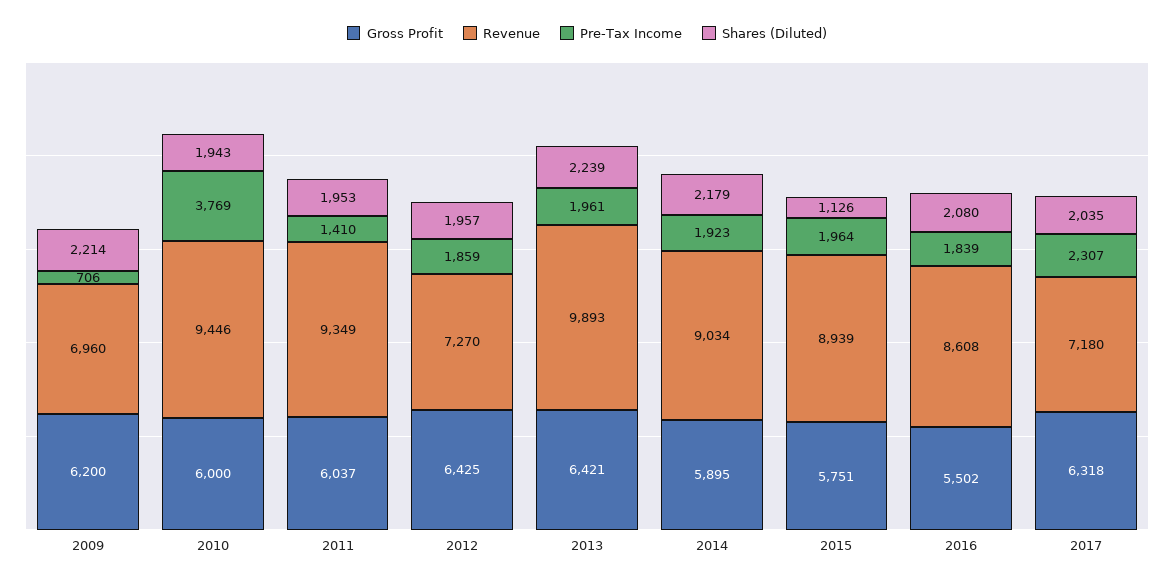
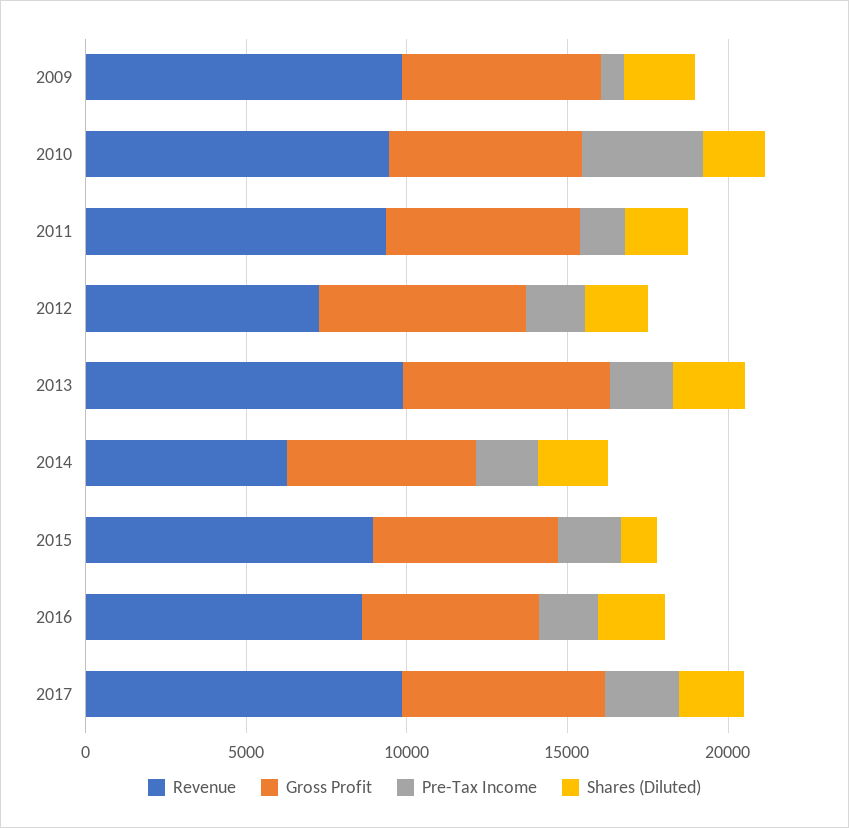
  {
    "Gross Profit": {
      "2009": 6200,
      "2010": 6000,
      "2011": 6037,
      "2012": 6425,
      "2013": 6421,
      "2014": 5895,
      "2015": 5751,
      "2016": 5502,
      "2017": 6318
    },
    "Revenue": {
-     "2009": 6960,
+     "2009": 10000,
      "2010": 9446,
      "2011": 9349,
      "2012": 7270,
      "2013": 9893,
-     "2014": 9034,
+     "2014": 6000,
      "2015": 8939,
      "2016": 8608,
-     "2017": 7180
+     "2017": 10000
    },
    "Pre-Tax Income": {
      "2009": 706,
      "2010": 3769,
      "2011": 1410,
      "2012": 1859,
      "2013": 1961,
      "2014": 1923,
      "2015": 1964,
      "2016": 1839,
      "2017": 2307
    },
    "Shares (Diluted)": {
      "2009": 2214,
      "2010": 1943,
      "2011": 1953,
      "2012": 1957,
      "2013": 2239,
      "2014": 2179,
      "2015": 1126,
      "2016": 2080,
      "2017": 2035
    }
  }

